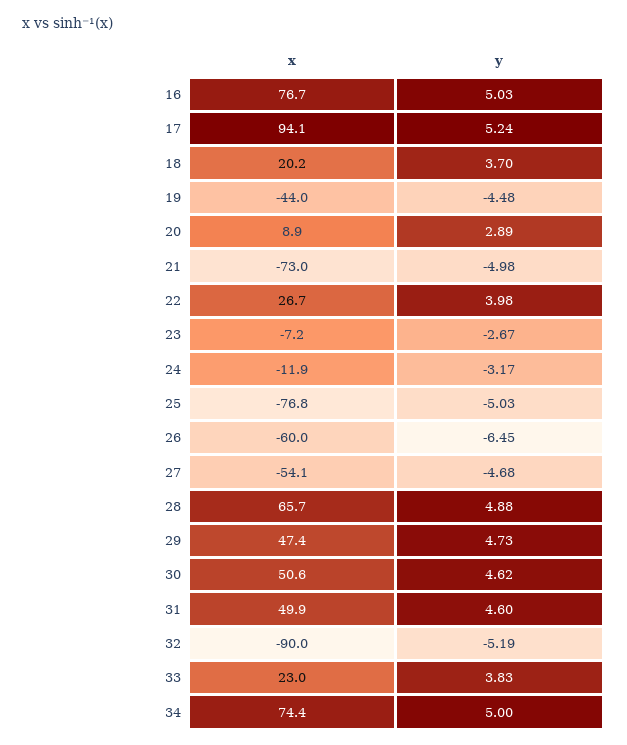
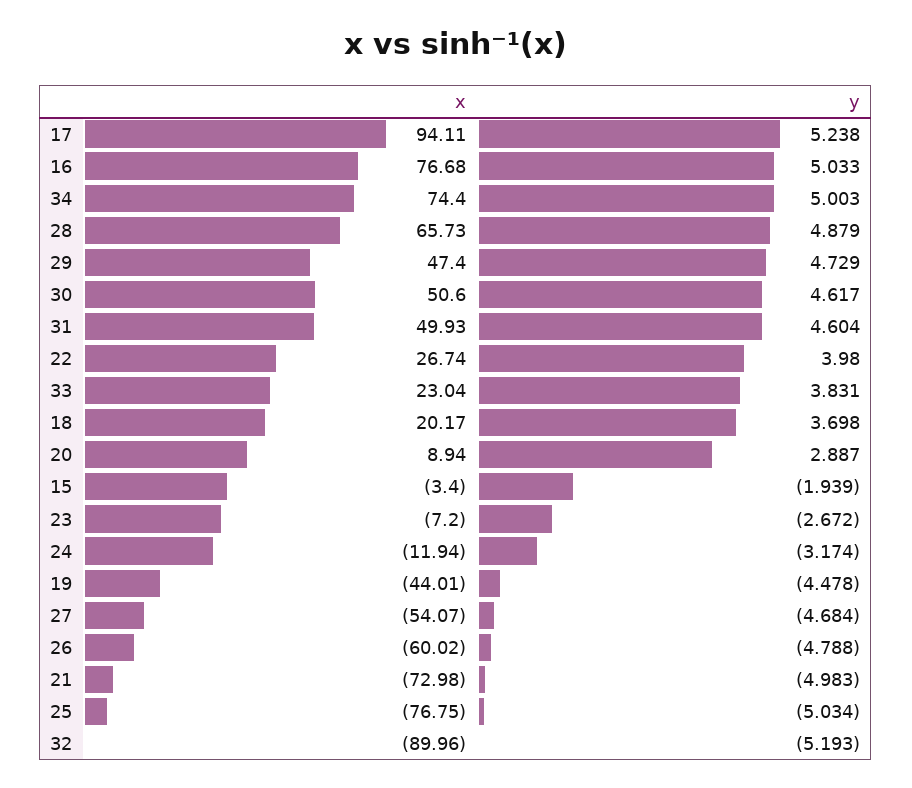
  {
    "x": {
      "16": 76.68,
      "17": 94.11,
      "18": 20.17,
      "19": -44.01,
      "20": 8.94,
      "21": -72.98,
      "22": 26.74,
      "23": -7.2,
      "24": -11.94,
      "25": -76.75,
      "26": -60.02,
      "27": -54.07,
      "28": 65.73,
      "29": 47.4,
      "30": 50.6,
      "31": 49.93,
      "32": -89.96,
      "33": 23.04,
-     "34": 74.4
+     "34": 74.4,
+     "15": -3.4
    },
    "y": {
      "16": 5.033,
      "17": 5.238,
      "18": 3.698,
      "19": -4.478,
      "20": 2.887,
      "21": -4.983,
      "22": 3.98,
      "23": -2.672,
      "24": -3.174,
      "25": -5.034,
-     "26": -6.45,
+     "26": -4.788,
      "27": -4.684,
      "28": 4.879,
      "29": 4.729,
      "30": 4.617,
      "31": 4.604,
      "32": -5.193,
      "33": 3.831,
-     "34": 5.003
+     "34": 5.003,
+     "15": -1.939
    }
  }

